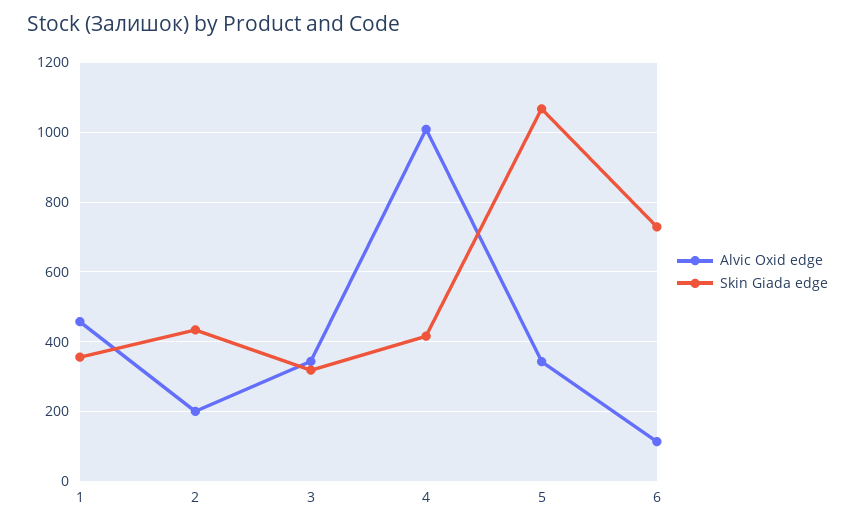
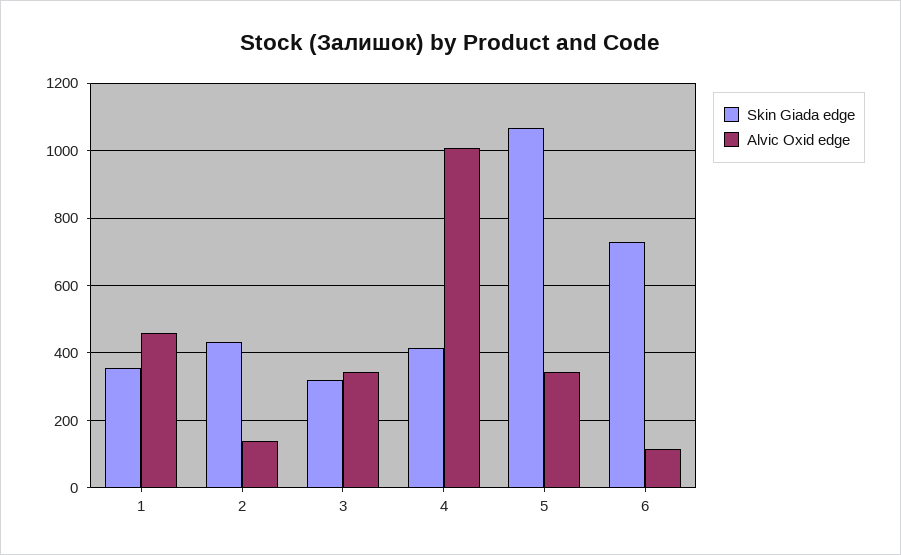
  {
    "Alvic Oxid edge": {
      "1": 460,
-     "2": 200,
+     "2": 140,
      "3": 340,
      "4": 1000,
      "5": 340,
      "6": 120
    },
    "Skin Giada edge": {
      "1": 360,
      "2": 440,
      "3": 320,
      "4": 420,
      "5": 1060,
      "6": 720
    }
  }

